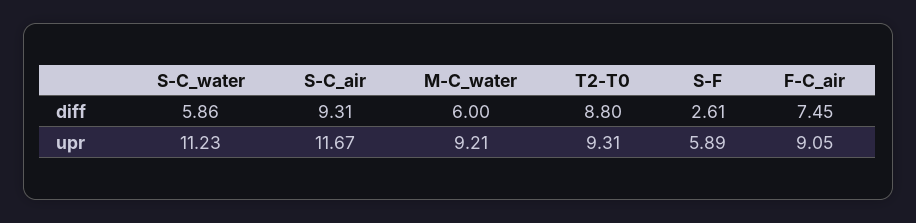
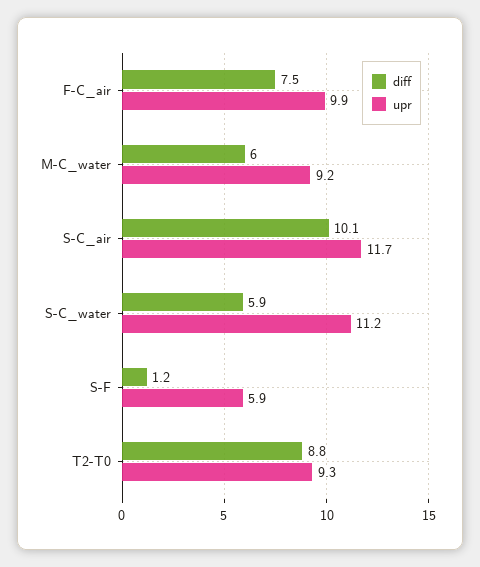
  {
    "diff": {
      "S-C_water": 5.86,
-     "S-C_air": 9.31,
+     "S-C_air": 10.1,
      "M-C_water": 6,
      "T2-T0": 8.8,
-     "S-F": 2.61,
+     "S-F": 1.2,
      "F-C_air": 7.45
    },
    "upr": {
      "S-C_water": 11.23,
      "S-C_air": 11.67,
      "M-C_water": 9.21,
      "T2-T0": 9.31,
      "S-F": 5.89,
-     "F-C_air": 9.05
+     "F-C_air": 9.9
    }
  }

